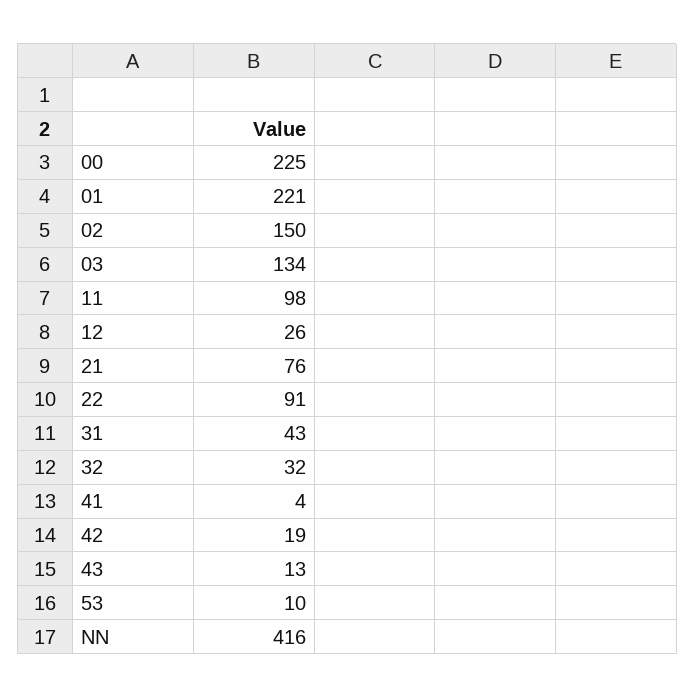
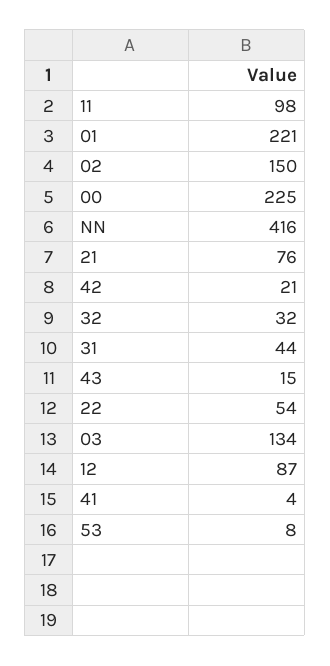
  {
    "00": 225,
    "01": 221,
    "02": 150,
    "03": 134,
    "11": 98,
-   "12": 26,
+   "12": 87,
    "21": 76,
-   "22": 91,
+   "22": 54,
-   "31": 43,
+   "31": 44,
    "32": 32,
    "41": 4,
-   "42": 19,
+   "42": 21,
-   "43": 13,
+   "43": 15,
-   "53": 10,
+   "53": 8,
    "NN": 416
  }

